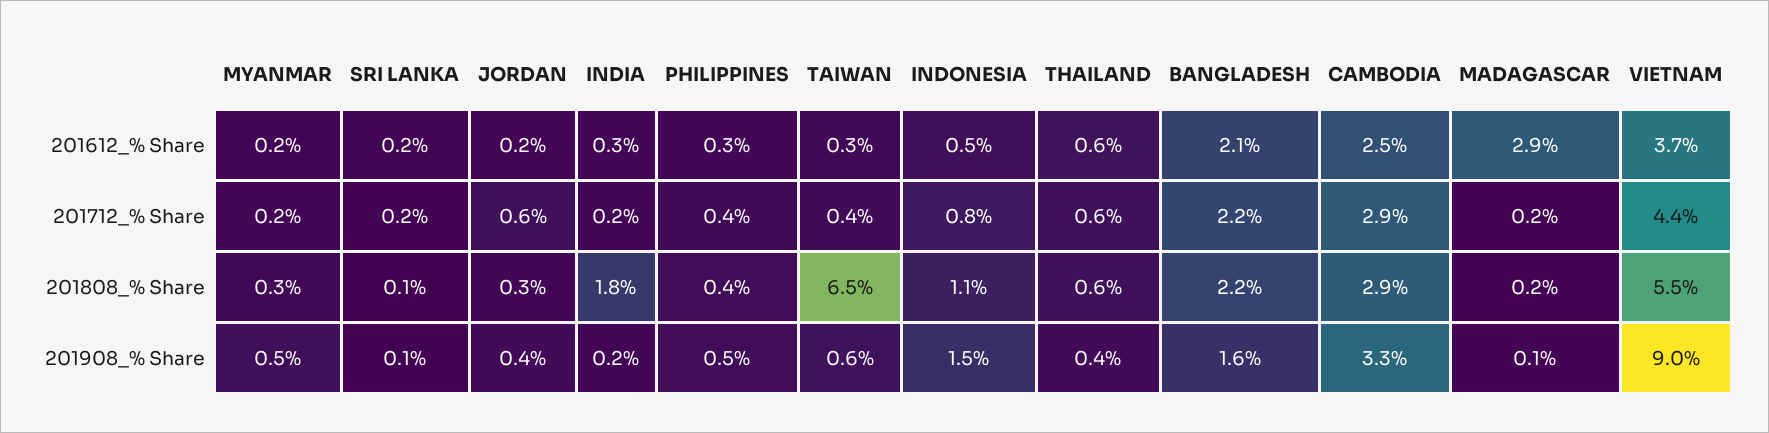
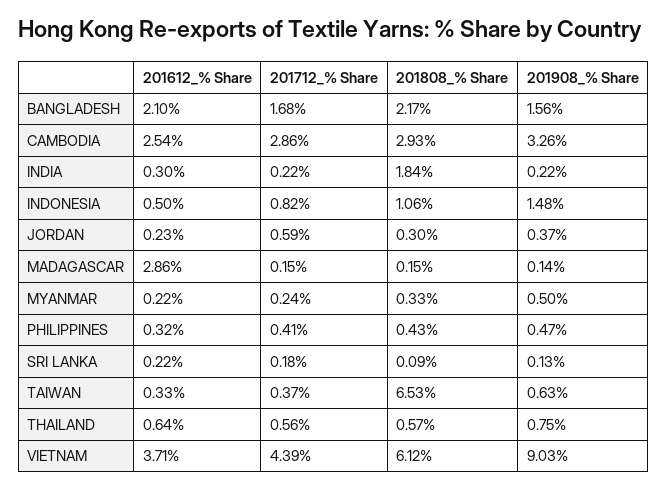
  {
    "MYANMAR": {
      "201612_% Share": 0.22,
      "201712_% Share": 0.24,
      "201808_% Share": 0.33,
      "201908_% Share": 0.5
    },
    "SRI LANKA": {
      "201612_% Share": 0.22,
      "201712_% Share": 0.18,
      "201808_% Share": 0.09,
      "201908_% Share": 0.13
    },
    "JORDAN": {
      "201612_% Share": 0.23,
      "201712_% Share": 0.59,
      "201808_% Share": 0.3,
      "201908_% Share": 0.37
    },
    "INDIA": {
      "201612_% Share": 0.3,
      "201712_% Share": 0.22,
      "201808_% Share": 1.84,
      "201908_% Share": 0.22
    },
    "PHILIPPINES": {
      "201612_% Share": 0.32,
      "201712_% Share": 0.41,
      "201808_% Share": 0.43,
      "201908_% Share": 0.47
    },
    "TAIWAN": {
      "201612_% Share": 0.33,
      "201712_% Share": 0.37,
      "201808_% Share": 6.53,
      "201908_% Share": 0.63
    },
    "INDONESIA": {
      "201612_% Share": 0.5,
      "201712_% Share": 0.82,
      "201808_% Share": 1.06,
      "201908_% Share": 1.48
    },
    "THAILAND": {
      "201612_% Share": 0.64,
      "201712_% Share": 0.56,
      "201808_% Share": 0.57,
-     "201908_% Share": 0.4
+     "201908_% Share": 0.75
    },
    "BANGLADESH": {
      "201612_% Share": 2.1,
-     "201712_% Share": 2.2,
+     "201712_% Share": 1.68,
      "201808_% Share": 2.17,
      "201908_% Share": 1.56
    },
    "CAMBODIA": {
      "201612_% Share": 2.54,
      "201712_% Share": 2.86,
      "201808_% Share": 2.93,
      "201908_% Share": 3.26
    },
    "MADAGASCAR": {
      "201612_% Share": 2.86,
      "201712_% Share": 0.15,
      "201808_% Share": 0.15,
      "201908_% Share": 0.14
    },
    "VIETNAM": {
      "201612_% Share": 3.71,
      "201712_% Share": 4.39,
-     "201808_% Share": 5.5,
+     "201808_% Share": 6.12,
      "201908_% Share": 9.03
    }
  }

